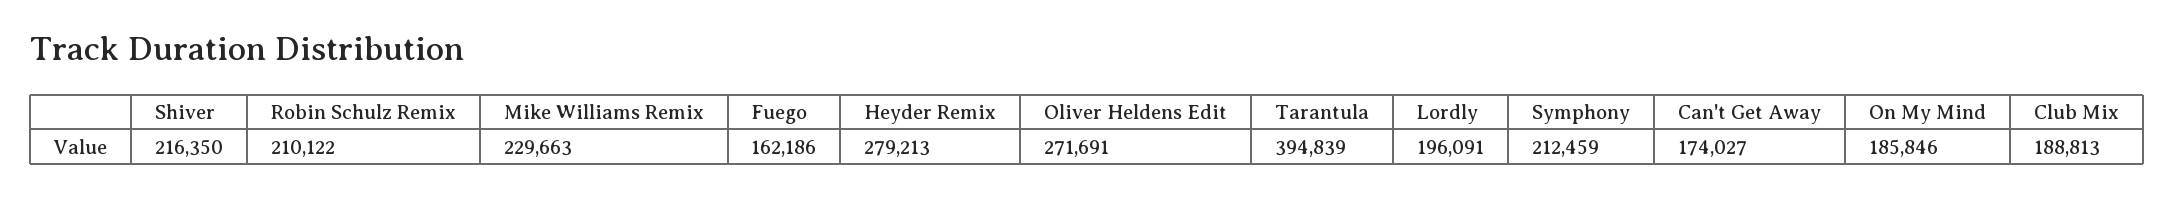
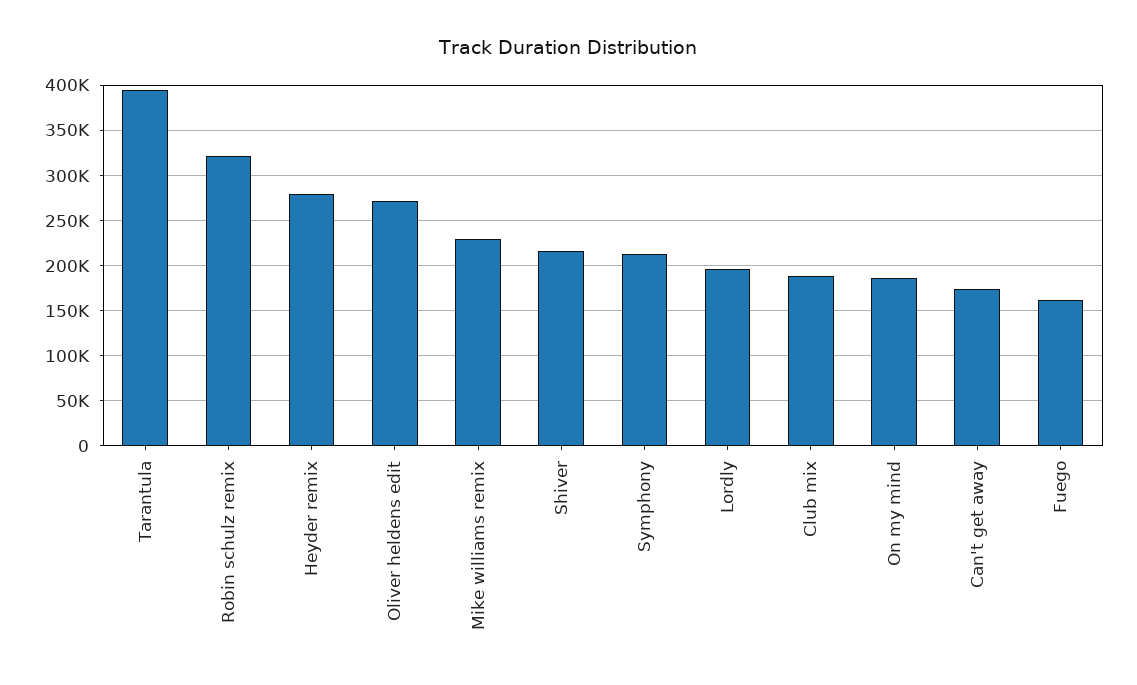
  {
    "Shiver": 216350,
-   "Robin Schulz Remix": 210122,
+   "Robin Schulz Remix": 320000,
    "Mike Williams Remix": 229663,
    "Fuego": 162186,
    "Heyder Remix": 279213,
    "Oliver Heldens Edit": 271691,
    "Tarantula": 394839,
    "Lordly": 196091,
    "Symphony": 212459,
    "Can't Get Away": 174027,
    "On My Mind": 185846,
    "Club Mix": 188813
  }

